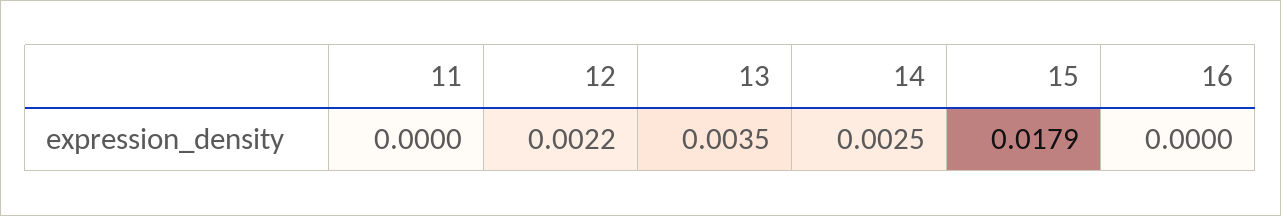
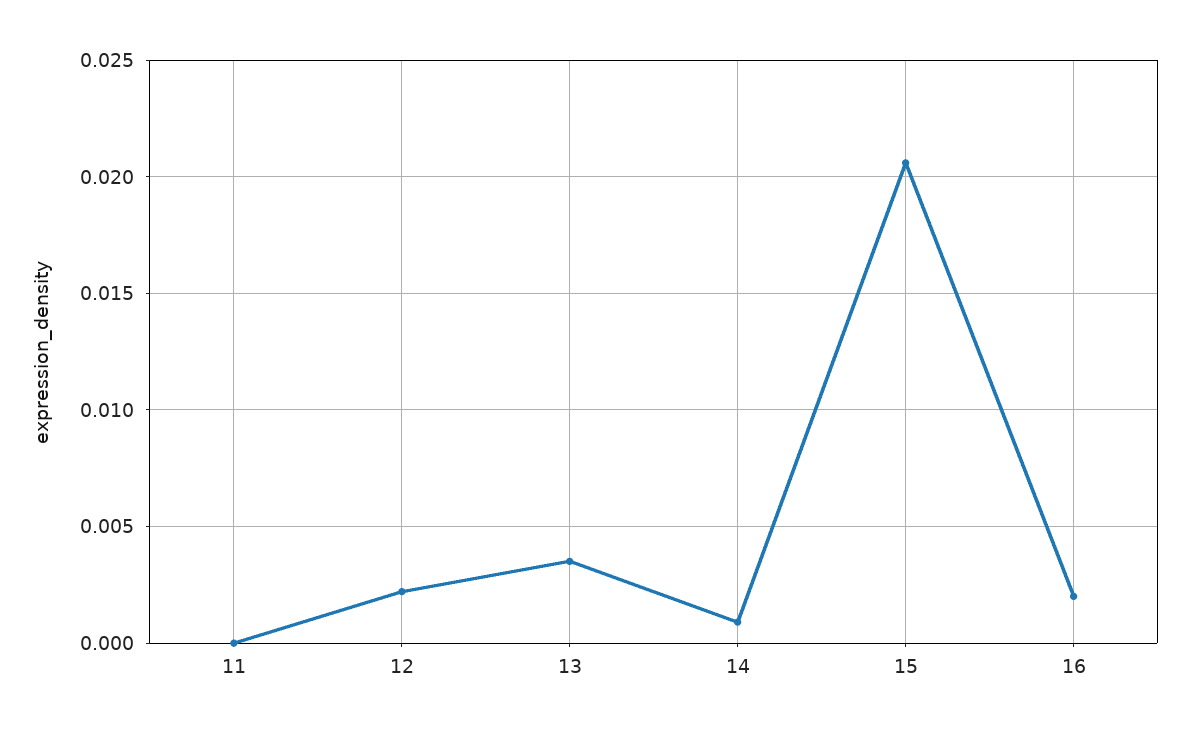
  {
    "11": 0,
    "12": 0.0022,
    "13": 0.0035,
-   "14": 0.0025,
+   "14": 0.001,
-   "15": 0.0179,
+   "15": 0.0205,
-   "16": 0
+   "16": 0.002
  }

